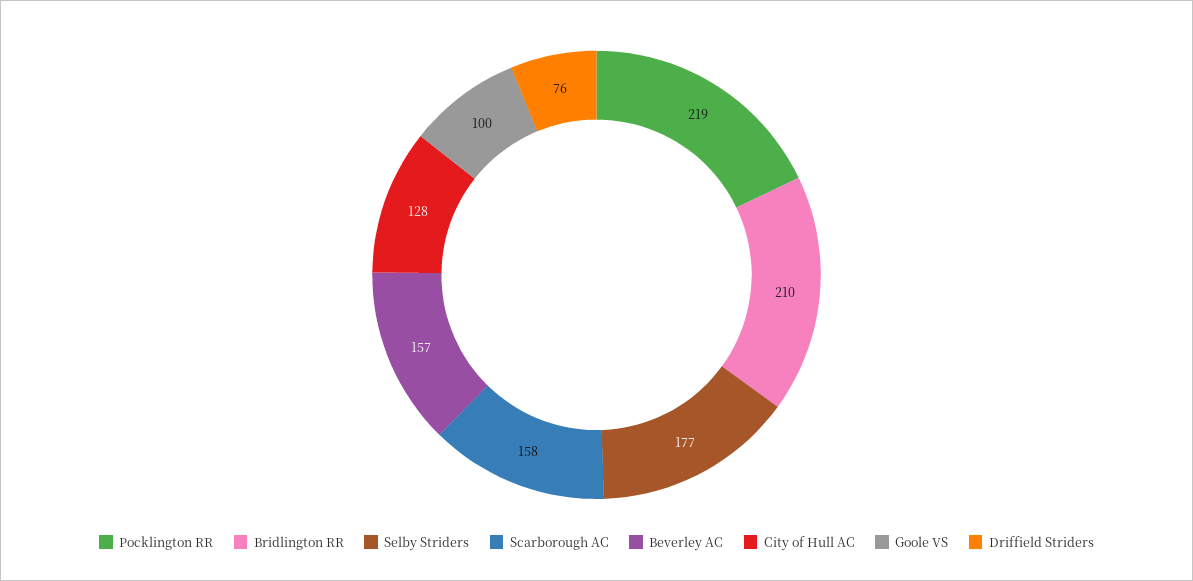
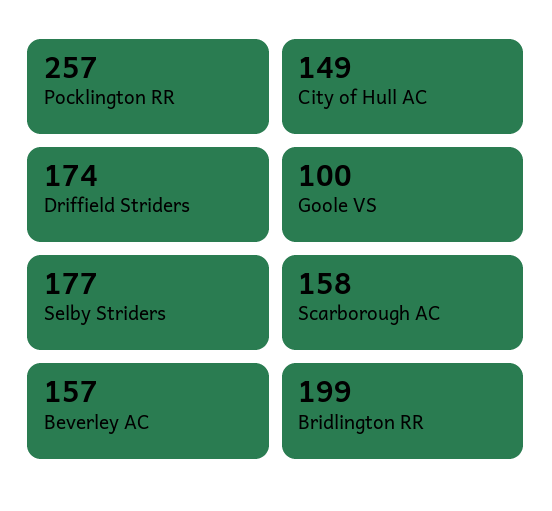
  {
-   "Pocklington RR": 219,
+   "Pocklington RR": 257,
-   "Bridlington RR": 210,
+   "Bridlington RR": 199,
    "Selby Striders": 177,
    "Scarborough AC": 158,
    "Beverley AC": 157,
-   "City of Hull AC": 128,
+   "City of Hull AC": 149,
    "Goole VS": 100,
-   "Driffield Striders": 76
+   "Driffield Striders": 174
  }

